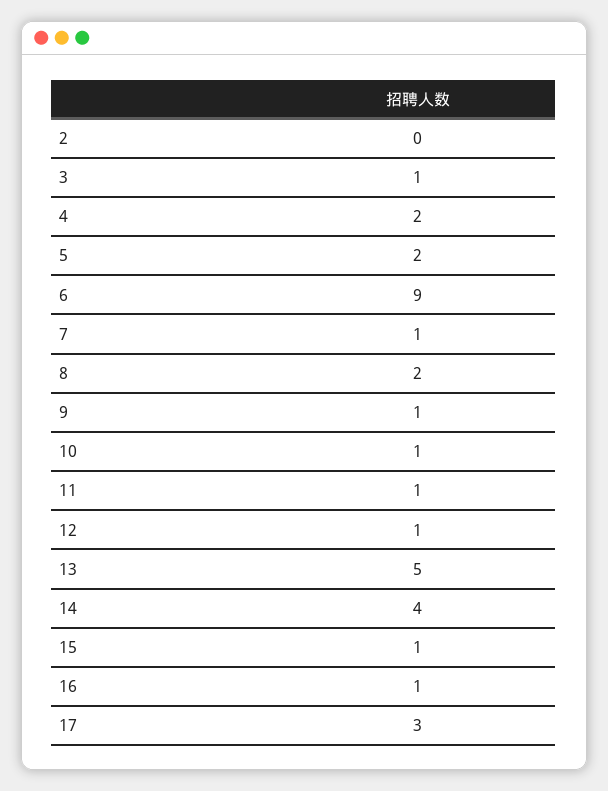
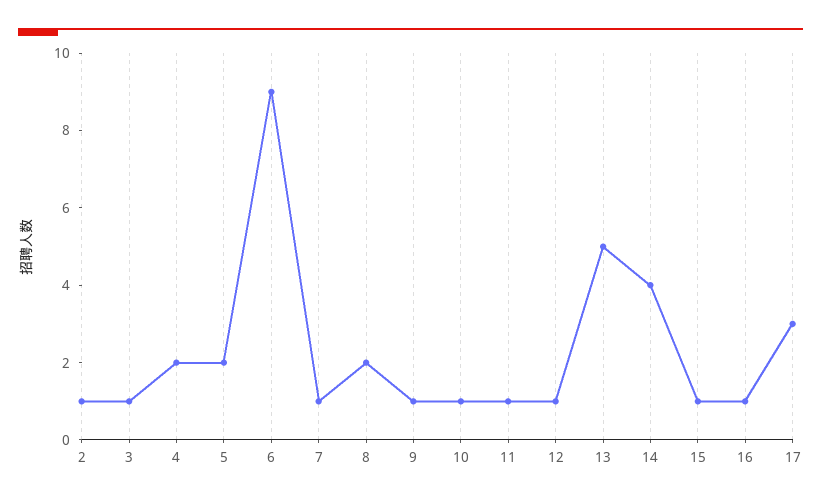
  {
-   "2": 0,
+   "2": 1,
    "3": 1,
    "4": 2,
    "5": 2,
    "6": 9,
    "7": 1,
    "8": 2,
    "9": 1,
    "10": 1,
    "11": 1,
    "12": 1,
    "13": 5,
    "14": 4,
    "15": 1,
    "16": 1,
    "17": 3
  }

